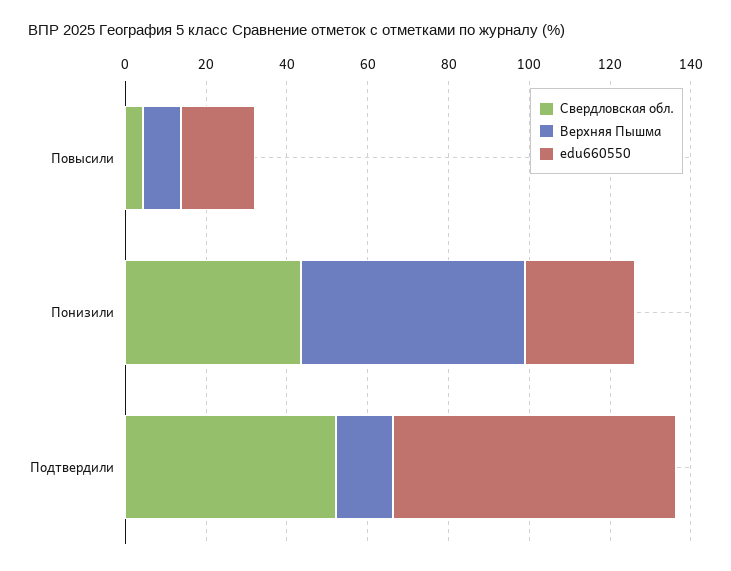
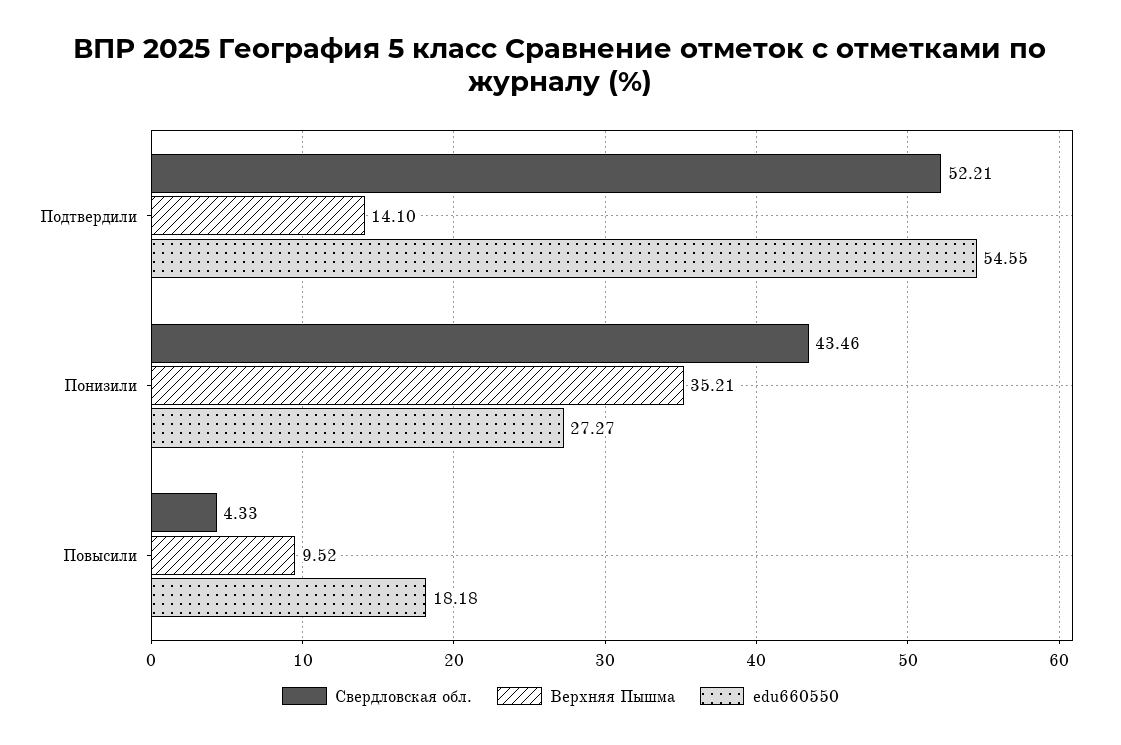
  {
    "Свердловская обл.": {
      "Повысили": 4.33,
      "Понизили": 43.46,
      "Подтвердили": 52.21
    },
    "Верхняя Пышма": {
      "Повысили": 9.52,
-     "Понизили": 55,
+     "Понизили": 35.21,
      "Подтвердили": 14.1
    },
    "edu660550": {
      "Повысили": 18.18,
      "Понизили": 27.27,
-     "Подтвердили": 70
+     "Подтвердили": 54.55
    }
  }

